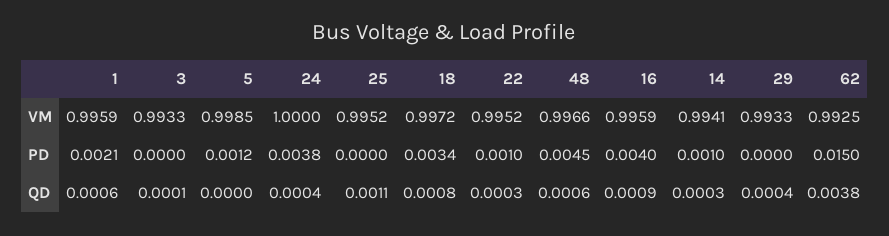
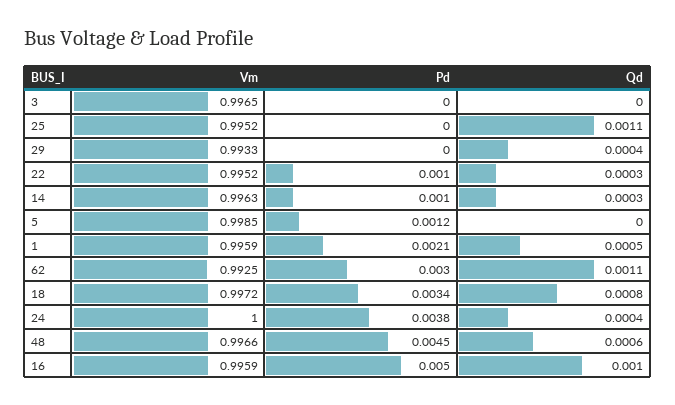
  {
    "1": {
      "VM": 0.9959,
      "PD": 0.0021,
-     "QD": 0.0006
+     "QD": 0.0005
    },
    "3": {
-     "VM": 0.9933,
+     "VM": 0.9965,
      "PD": 0,
-     "QD": 0.0001
+     "QD": 0
    },
    "5": {
      "VM": 0.9985,
      "PD": 0.0012,
      "QD": 0
    },
    "24": {
      "VM": 1,
      "PD": 0.0038,
      "QD": 0.0004
    },
    "25": {
      "VM": 0.9952,
      "PD": 0,
      "QD": 0.0011
    },
    "18": {
      "VM": 0.9972,
      "PD": 0.0034,
      "QD": 0.0008
    },
    "22": {
      "VM": 0.9952,
      "PD": 0.001,
      "QD": 0.0003
    },
    "48": {
      "VM": 0.9966,
      "PD": 0.0045,
      "QD": 0.0006
    },
    "16": {
      "VM": 0.9959,
-     "PD": 0.004,
+     "PD": 0.005,
-     "QD": 0.0009
+     "QD": 0.001
    },
    "14": {
-     "VM": 0.9941,
+     "VM": 0.9963,
      "PD": 0.001,
      "QD": 0.0003
    },
    "29": {
      "VM": 0.9933,
      "PD": 0,
      "QD": 0.0004
    },
    "62": {
      "VM": 0.9925,
-     "PD": 0.015,
+     "PD": 0.003,
-     "QD": 0.0038
+     "QD": 0.0011
    }
  }

